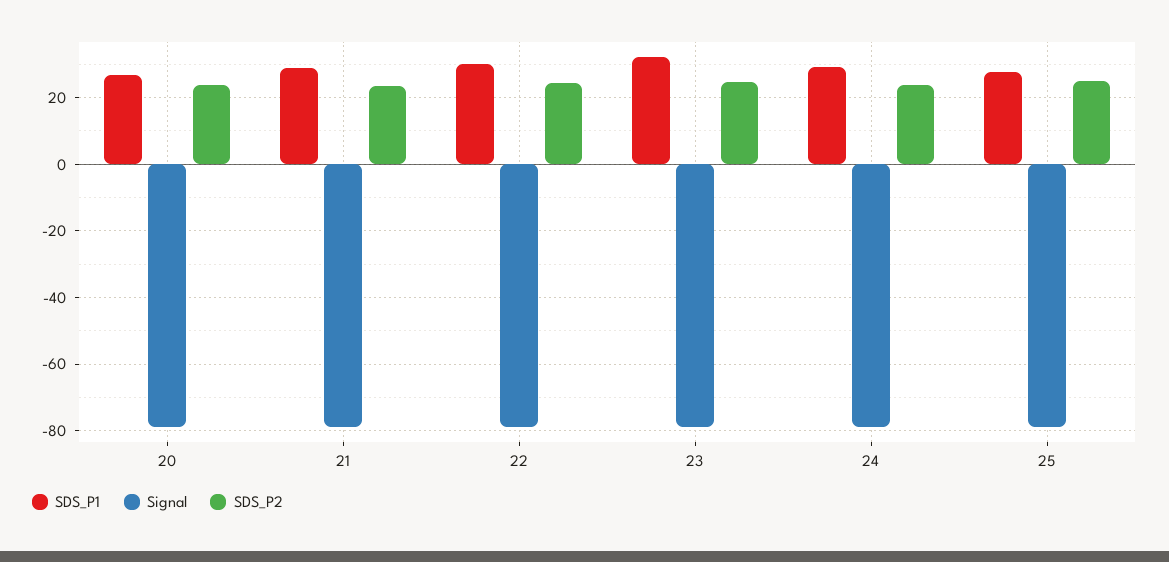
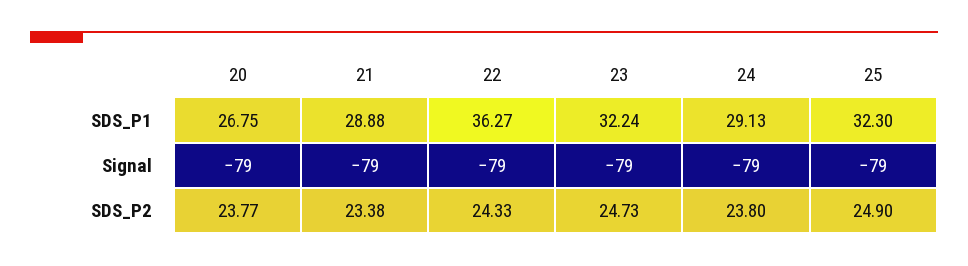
  {
    "SDS_P1": {
      "20": 26.75,
      "21": 28.88,
-     "22": 30,
+     "22": 36.27,
      "23": 32.24,
      "24": 29.13,
-     "25": 28
+     "25": 32.3
    },
    "Signal": {
      "20": -79,
      "21": -79,
      "22": -79,
      "23": -79,
      "24": -79,
      "25": -79
    },
    "SDS_P2": {
      "20": 23.77,
      "21": 23.38,
      "22": 24.33,
      "23": 24.73,
      "24": 23.8,
      "25": 24.9
    }
  }

